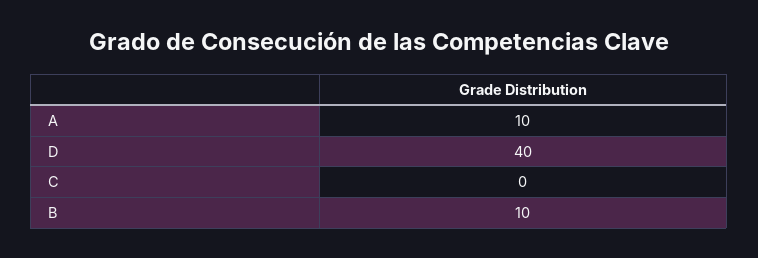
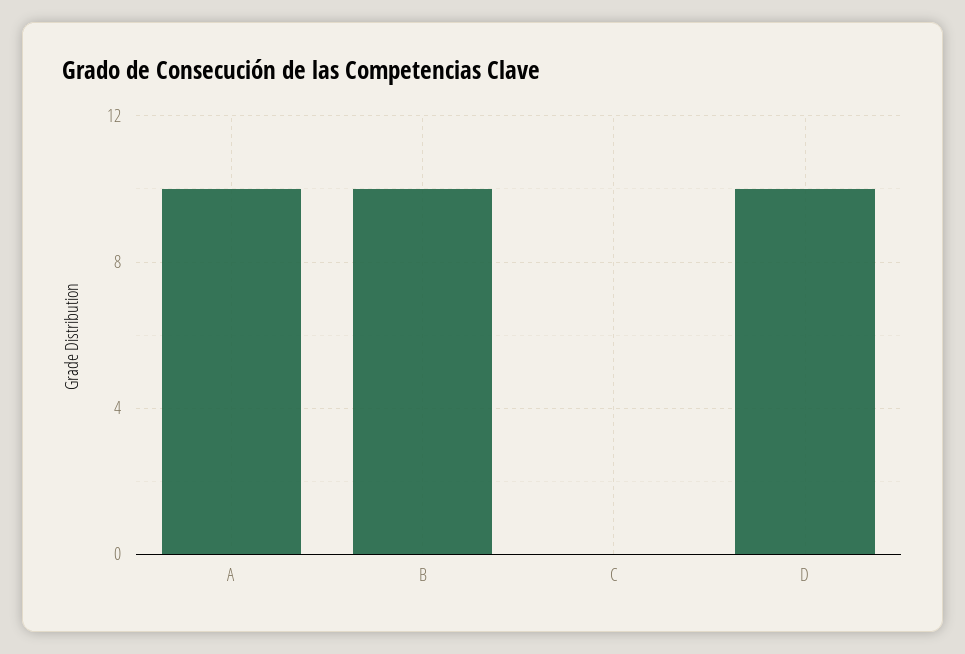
  {
    "A": 10,
-   "D": 40,
+   "D": 10,
    "C": 0,
    "B": 10
  }

